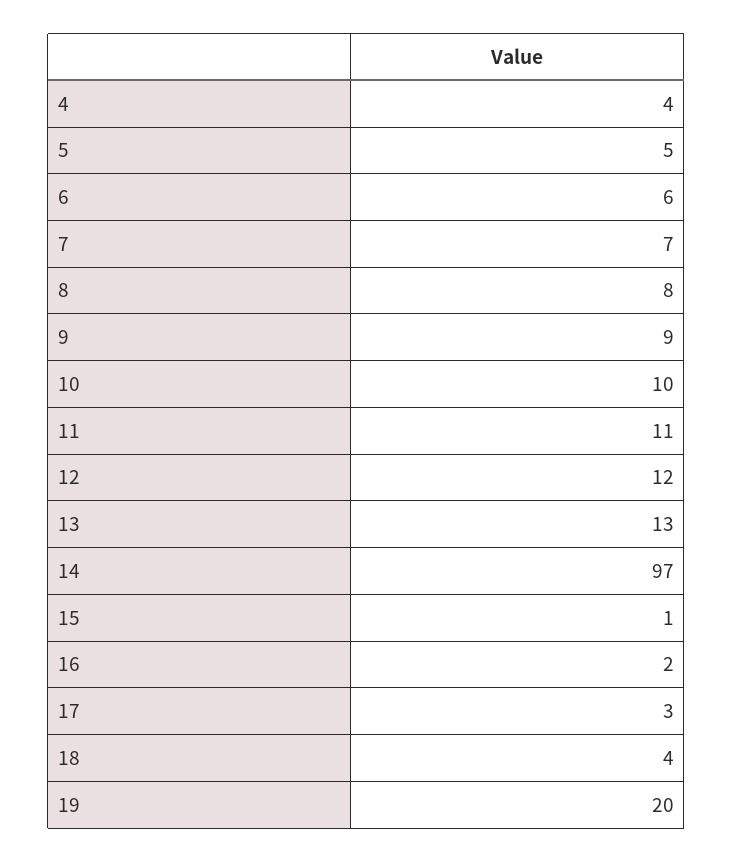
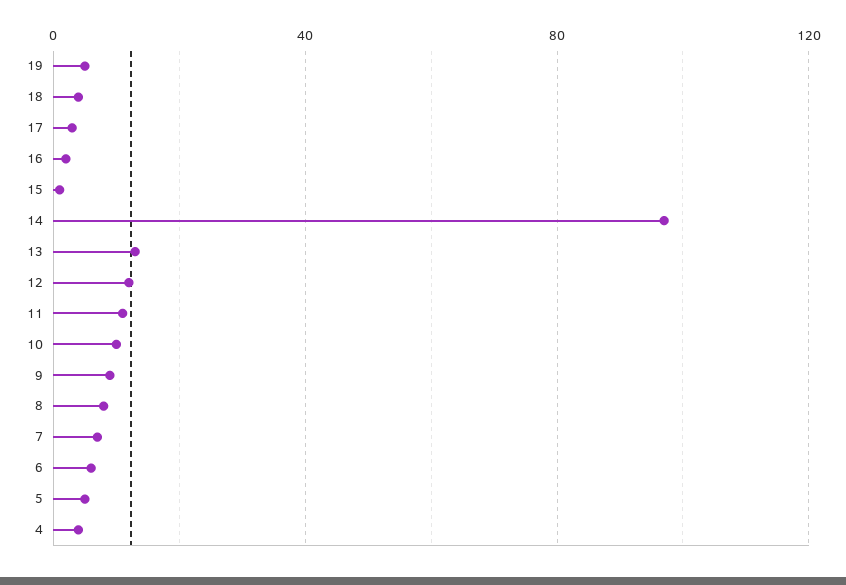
  {
    "4": 4,
    "5": 5,
    "6": 6,
    "7": 7,
    "8": 8,
    "9": 9,
    "10": 10,
    "11": 11,
    "12": 12,
    "13": 13,
    "14": 97,
    "15": 1,
    "16": 2,
    "17": 3,
    "18": 4,
-   "19": 20
+   "19": 5
  }

